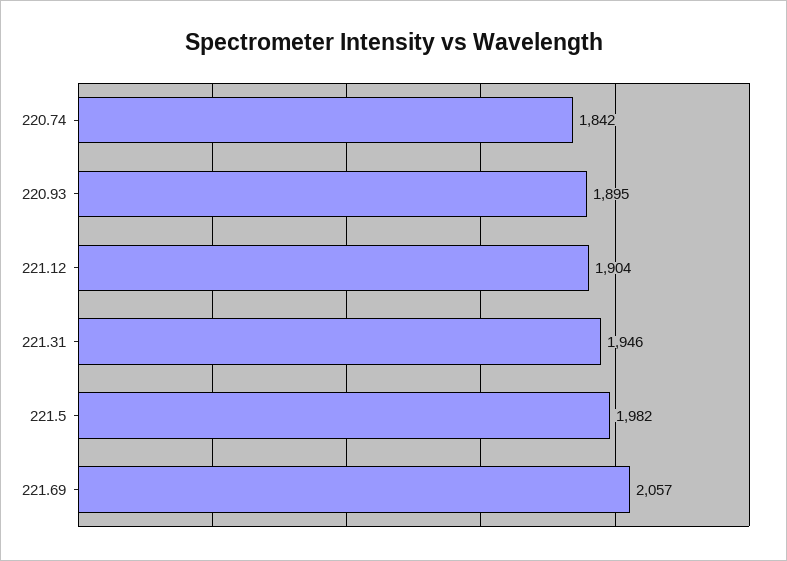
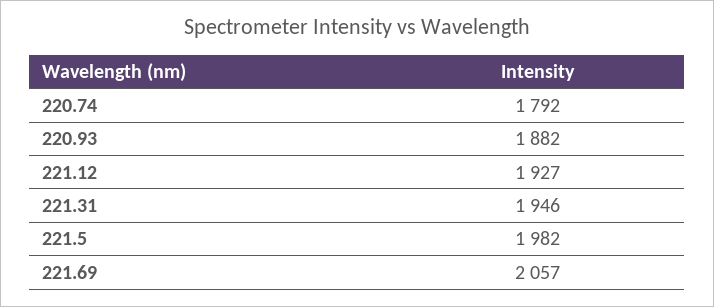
  {
-   "220.74": 1842,
+   "220.74": 1792,
-   "220.93": 1895,
+   "220.93": 1882,
-   "221.12": 1904,
+   "221.12": 1927,
    "221.31": 1946,
    "221.5": 1982,
    "221.69": 2057
  }

